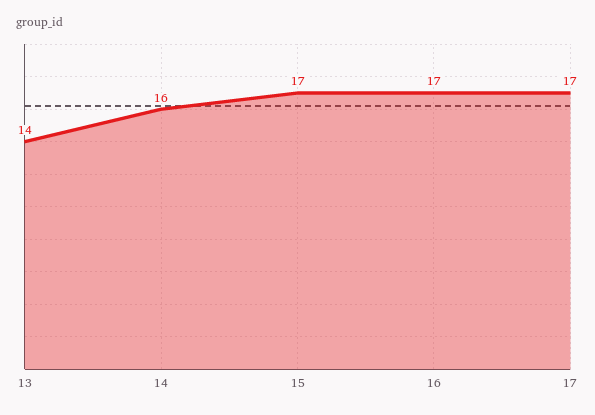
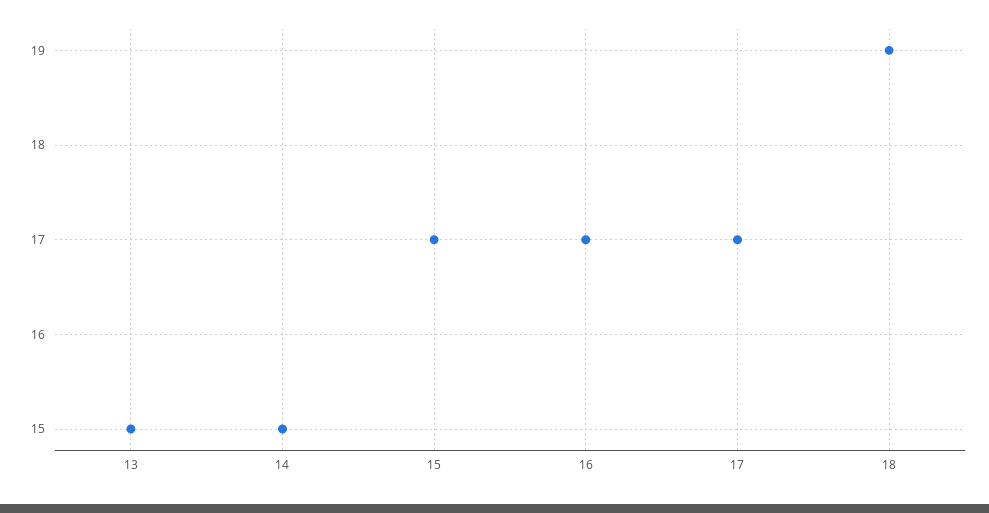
  {
-   "13": 14,
+   "13": 15,
-   "14": 16,
+   "14": 15,
    "15": 17,
    "16": 17,
-   "17": 17
+   "17": 17,
+   "18": 19
  }

